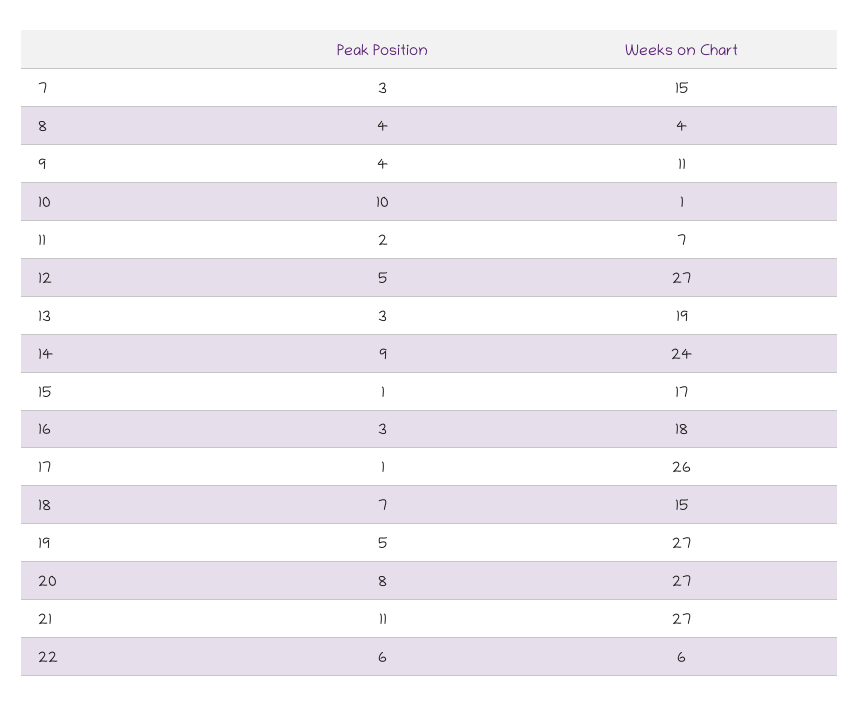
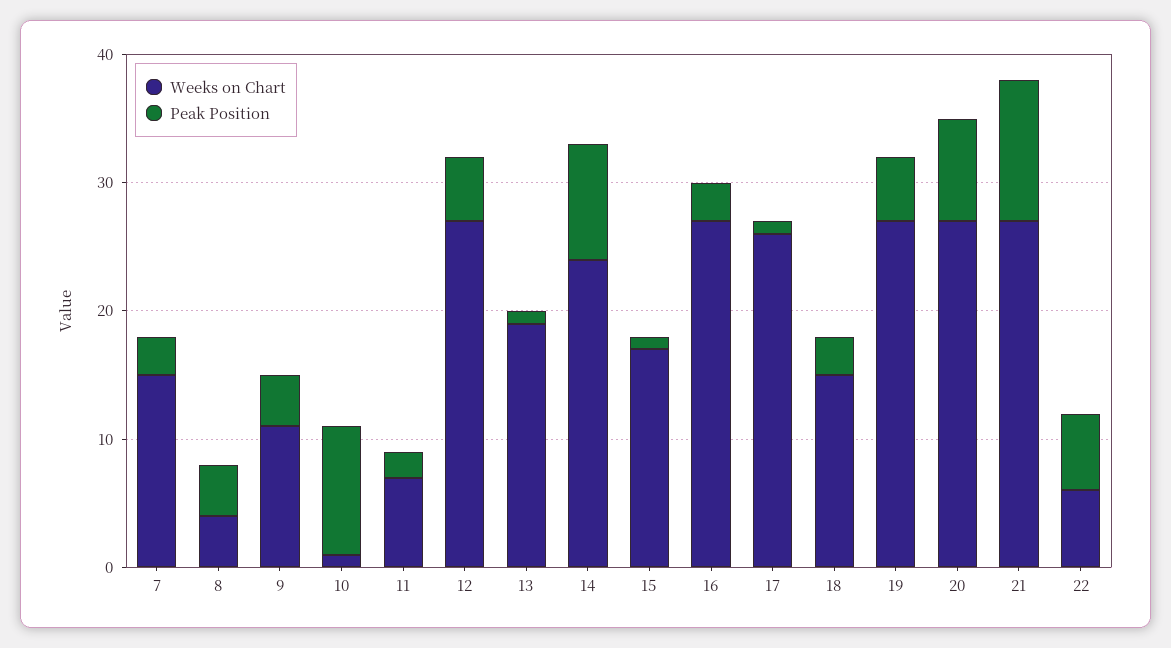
  {
    "Peak Position": {
      "7": 3,
      "8": 4,
      "9": 4,
      "10": 10,
      "11": 2,
      "12": 5,
-     "13": 3,
+     "13": 1,
      "14": 9,
      "15": 1,
      "16": 3,
      "17": 1,
-     "18": 7,
+     "18": 3,
      "19": 5,
      "20": 8,
      "21": 11,
      "22": 6
    },
    "Weeks on Chart": {
      "7": 15,
      "8": 4,
      "9": 11,
      "10": 1,
      "11": 7,
      "12": 27,
      "13": 19,
      "14": 24,
      "15": 17,
-     "16": 18,
+     "16": 27,
      "17": 26,
      "18": 15,
      "19": 27,
      "20": 27,
      "21": 27,
      "22": 6
    }
  }

